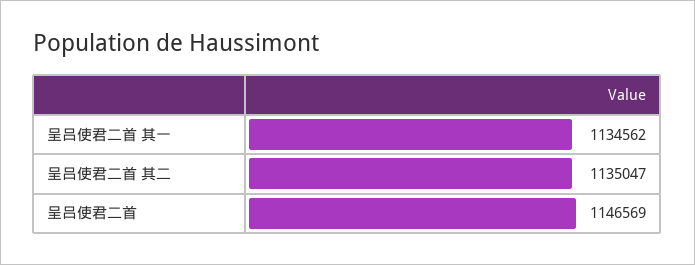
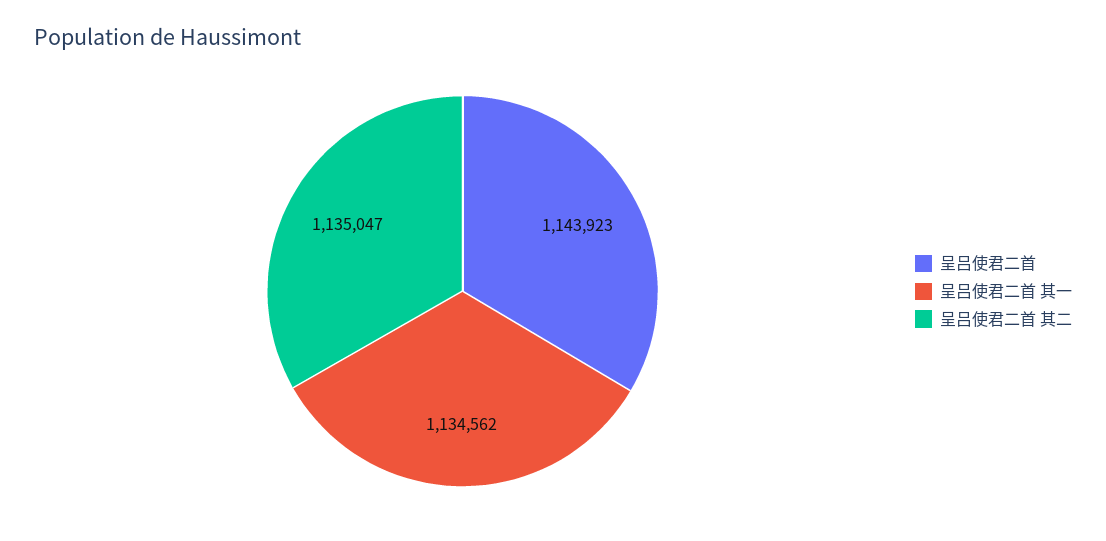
  {
    "呈吕使君二首 其一": 1134562,
    "呈吕使君二首 其二": 1135047,
-   "呈吕使君二首": 1146569
+   "呈吕使君二首": 1143923
  }

